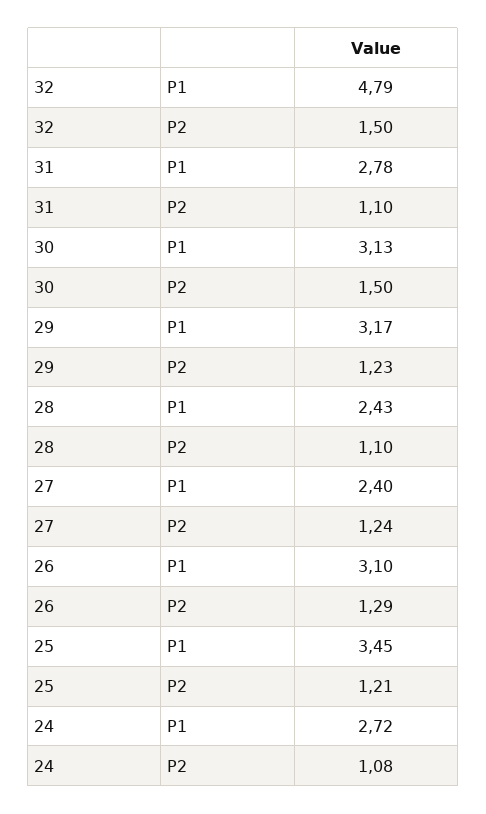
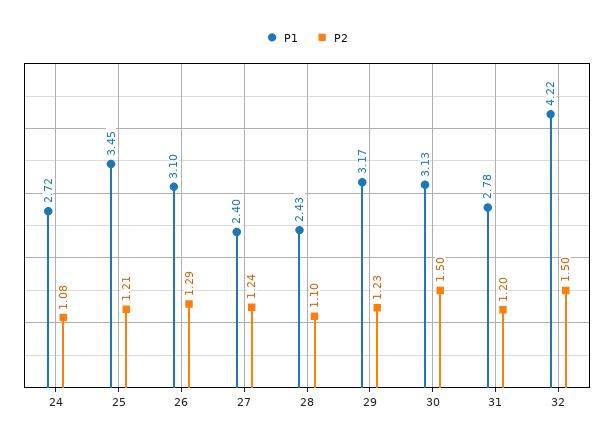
  {
    "P1": {
-     "32": 4.79,
+     "32": 4.22,
      "31": 2.78,
      "30": 3.13,
      "29": 3.17,
      "28": 2.43,
      "27": 2.4,
      "26": 3.1,
      "25": 3.45,
      "24": 2.72
    },
    "P2": {
      "32": 1.5,
-     "31": 1.1,
+     "31": 1.2,
      "30": 1.5,
      "29": 1.23,
      "28": 1.1,
      "27": 1.24,
      "26": 1.29,
      "25": 1.21,
      "24": 1.08
    }
  }

